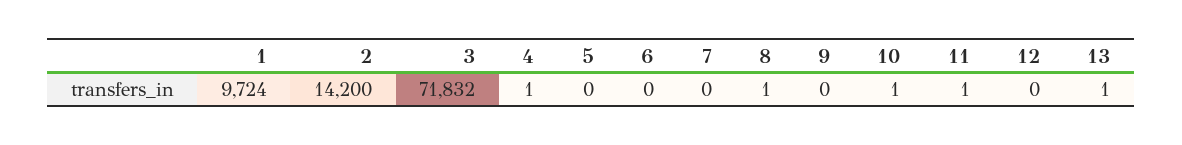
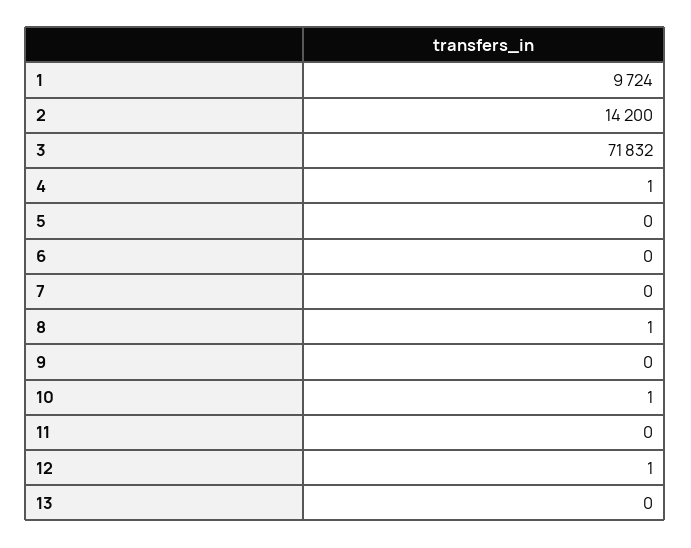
  {
    "1": 9724,
    "2": 14200,
    "3": 71832,
    "4": 1,
    "5": 0,
    "6": 0,
    "7": 0,
    "8": 1,
    "9": 0,
    "10": 1,
-   "11": 1,
+   "11": 0,
-   "12": 0,
+   "12": 1,
-   "13": 1
+   "13": 0
  }

